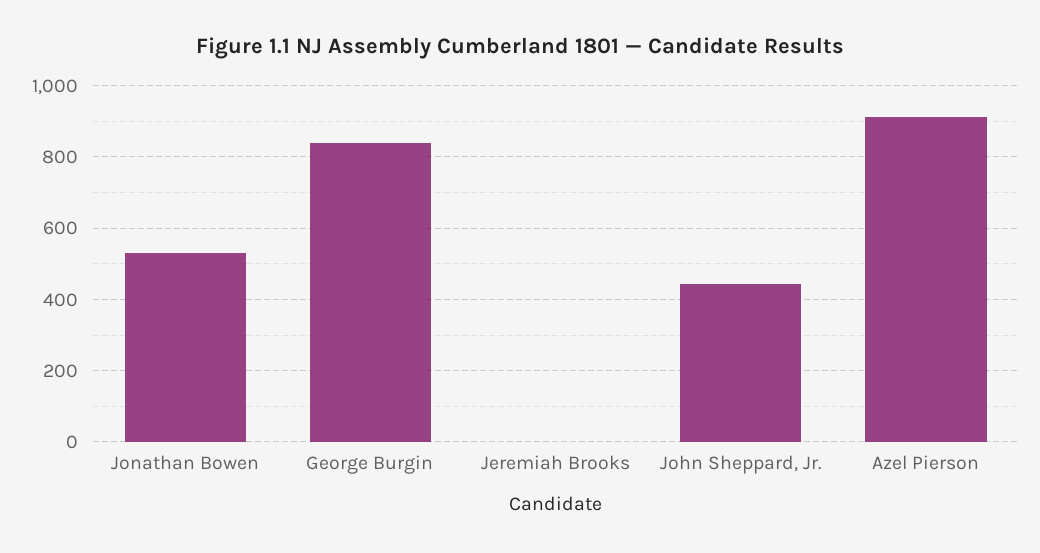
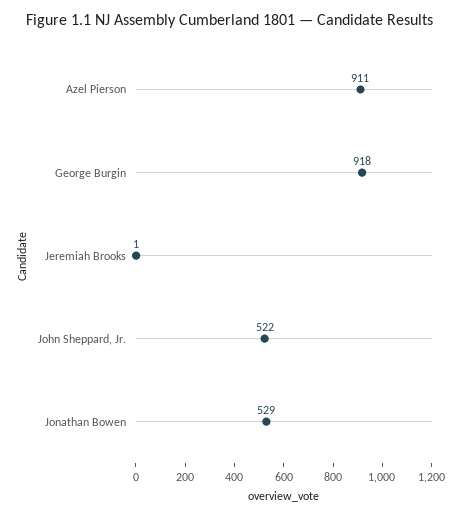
  {
    "Jonathan Bowen": 529,
-   "George Burgin": 840,
+   "George Burgin": 918,
    "Jeremiah Brooks": 1,
-   "John Sheppard, Jr.": 440,
+   "John Sheppard, Jr.": 522,
    "Azel Pierson": 911
  }

